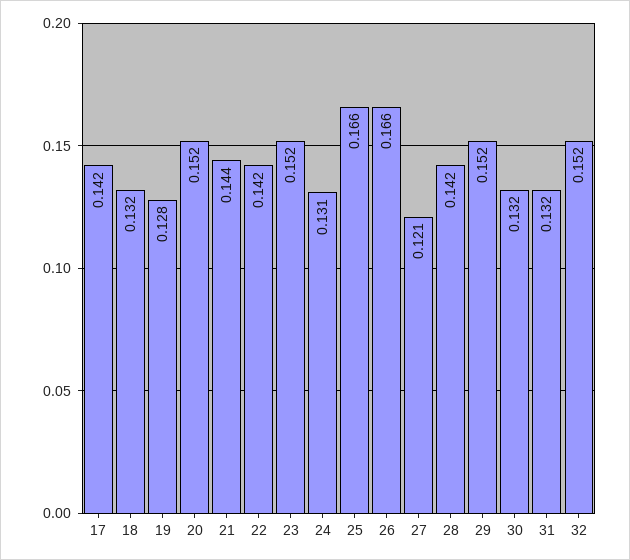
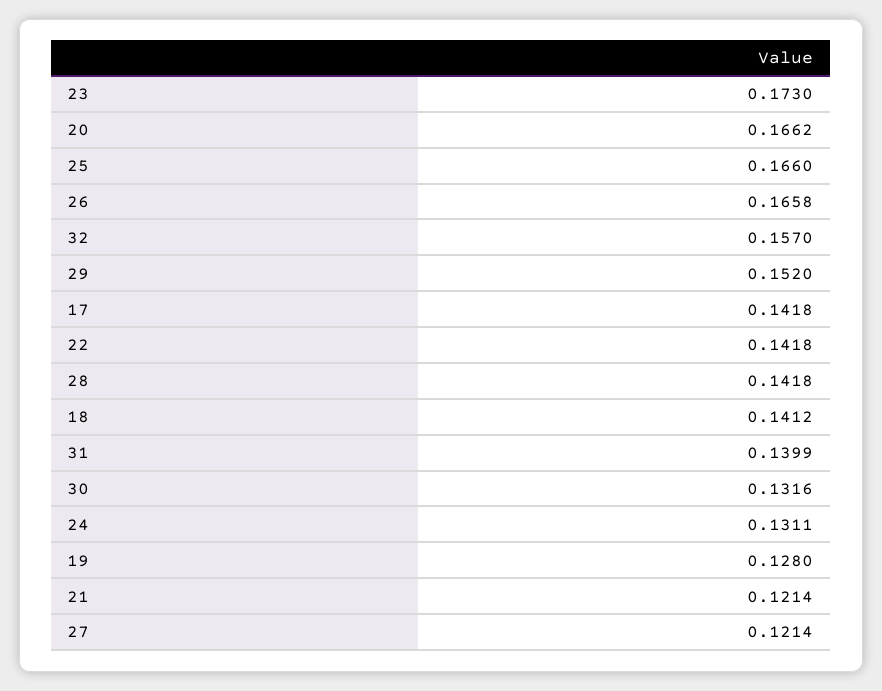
  {
    "17": 0.1418,
-   "18": 0.132,
+   "18": 0.1412,
    "19": 0.128,
-   "20": 0.152,
+   "20": 0.1662,
-   "21": 0.144,
+   "21": 0.1214,
    "22": 0.1418,
-   "23": 0.152,
+   "23": 0.173,
    "24": 0.1311,
    "25": 0.166,
    "26": 0.1658,
    "27": 0.1214,
    "28": 0.1418,
    "29": 0.152,
    "30": 0.1316,
-   "31": 0.132,
+   "31": 0.1399,
-   "32": 0.152
+   "32": 0.157
  }

